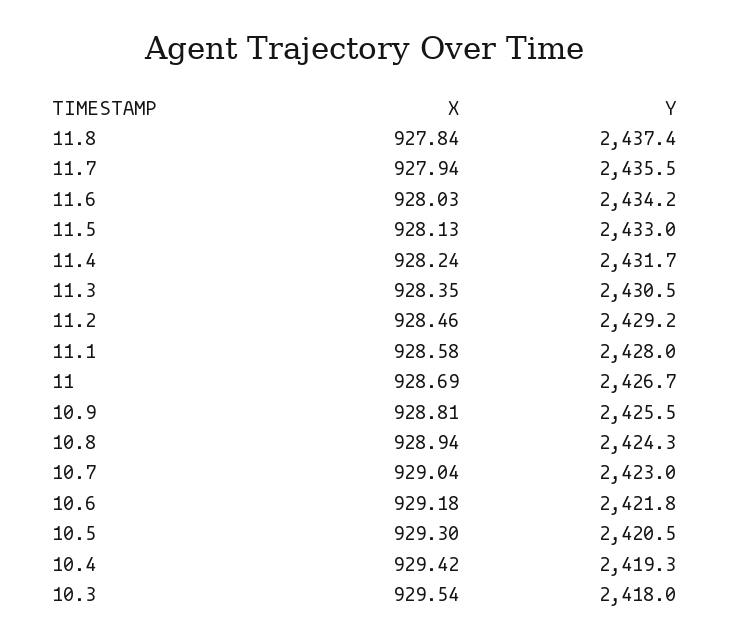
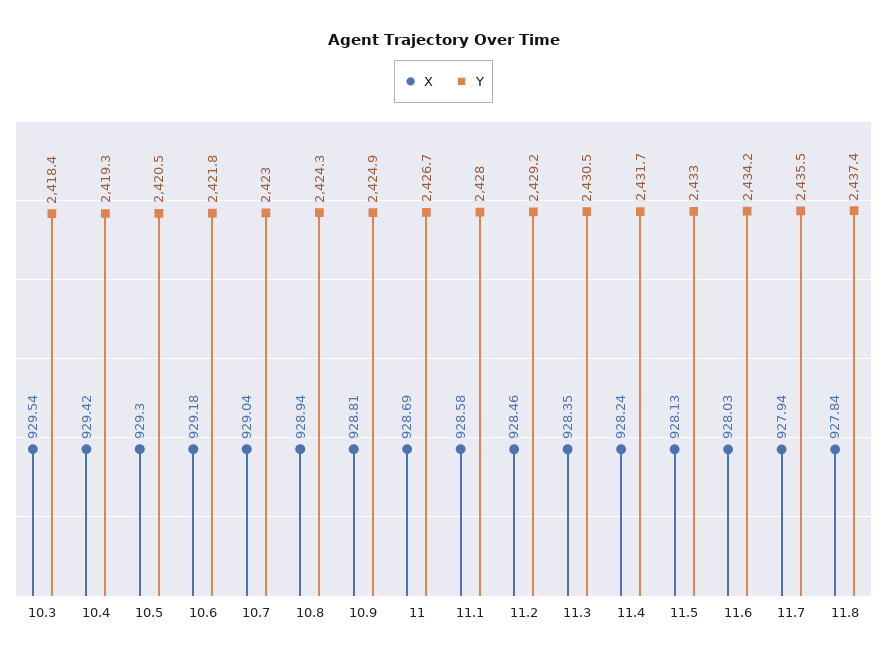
  {
    "X": {
      "11.8": 927.84,
      "11.7": 927.94,
      "11.6": 928.03,
      "11.5": 928.13,
      "11.4": 928.24,
      "11.3": 928.35,
      "11.2": 928.46,
      "11.1": 928.58,
      "11": 928.69,
      "10.9": 928.81,
      "10.8": 928.94,
      "10.7": 929.04,
      "10.6": 929.18,
      "10.5": 929.3,
      "10.4": 929.42,
      "10.3": 929.54
    },
    "Y": {
      "11.8": 2437.4,
      "11.7": 2435.5,
      "11.6": 2434.2,
      "11.5": 2433,
      "11.4": 2431.7,
      "11.3": 2430.5,
      "11.2": 2429.2,
      "11.1": 2428,
      "11": 2426.7,
-     "10.9": 2425.5,
+     "10.9": 2424.9,
      "10.8": 2424.3,
      "10.7": 2423,
      "10.6": 2421.8,
      "10.5": 2420.5,
      "10.4": 2419.3,
-     "10.3": 2418
+     "10.3": 2418.4
    }
  }

